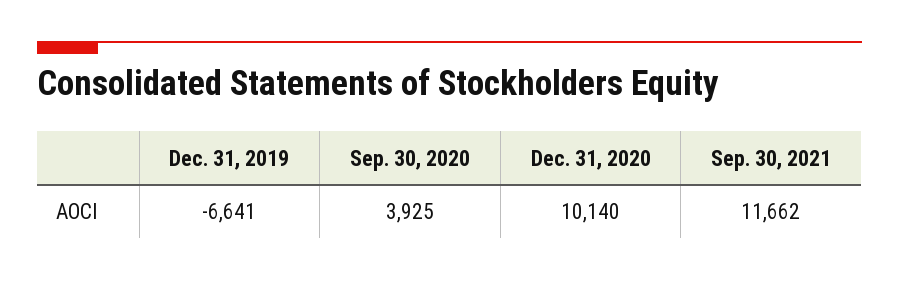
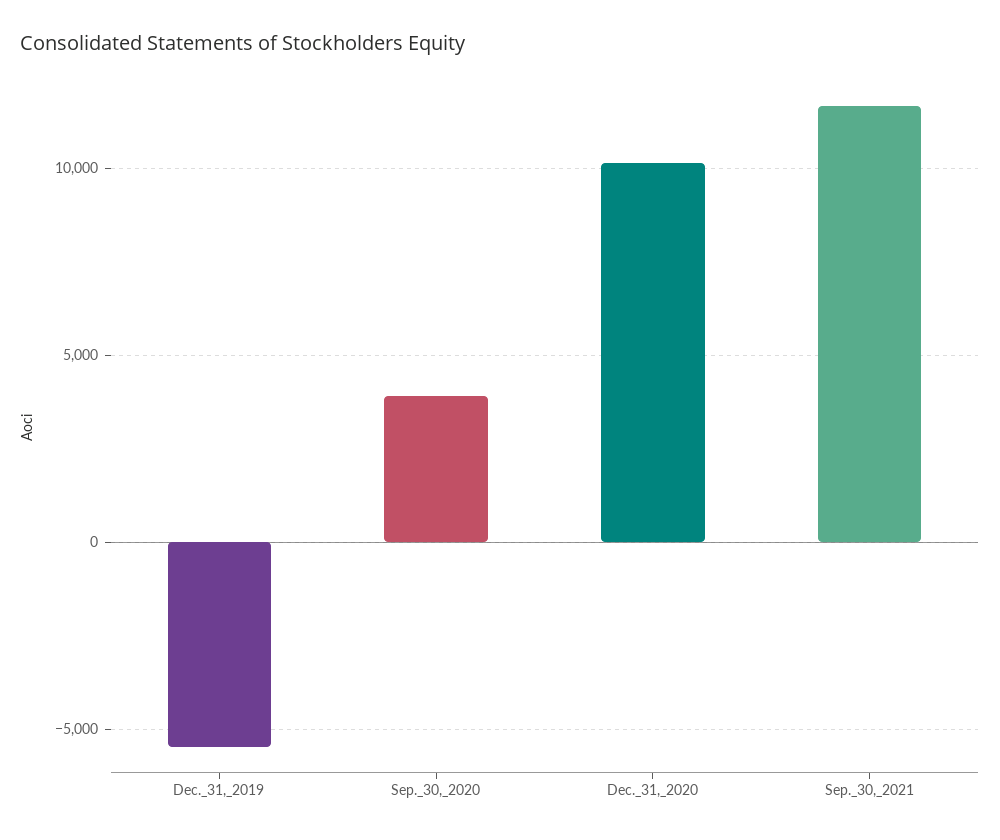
  {
-   "Dec. 31, 2019": -6641,
+   "Dec. 31, 2019": -5500,
    "Sep. 30, 2020": 3925,
    "Dec. 31, 2020": 10140,
    "Sep. 30, 2021": 11662
  }

